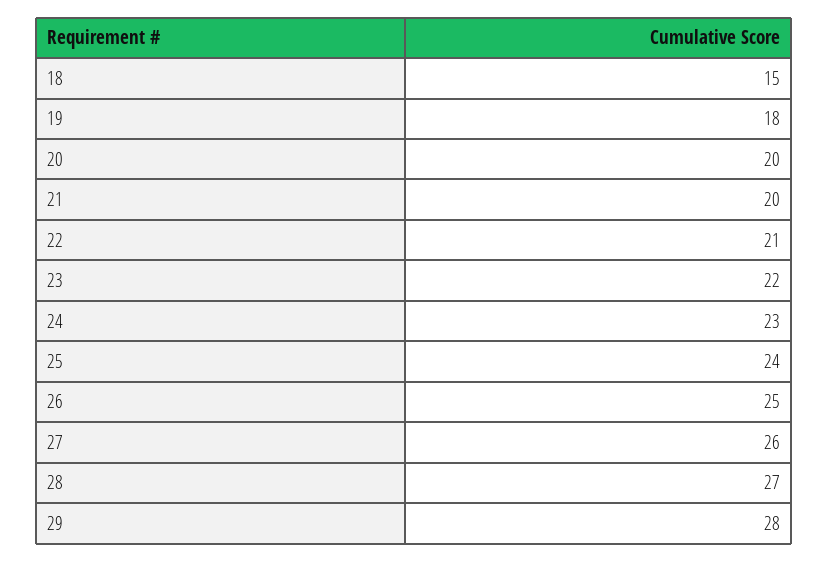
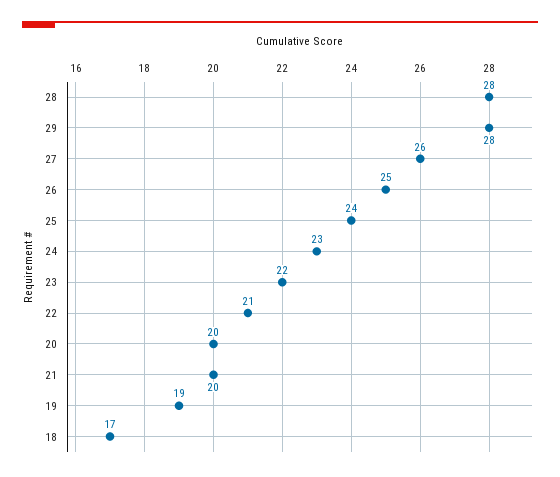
  {
-   "18": 15,
+   "18": 17,
-   "19": 18,
+   "19": 19,
    "20": 20,
    "21": 20,
    "22": 21,
    "23": 22,
    "24": 23,
    "25": 24,
    "26": 25,
    "27": 26,
-   "28": 27,
+   "28": 28,
    "29": 28
  }

